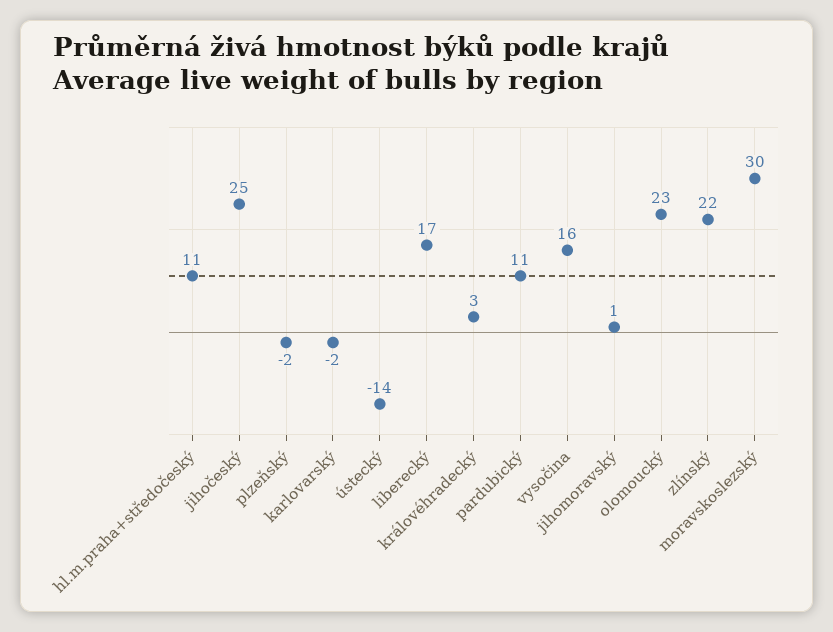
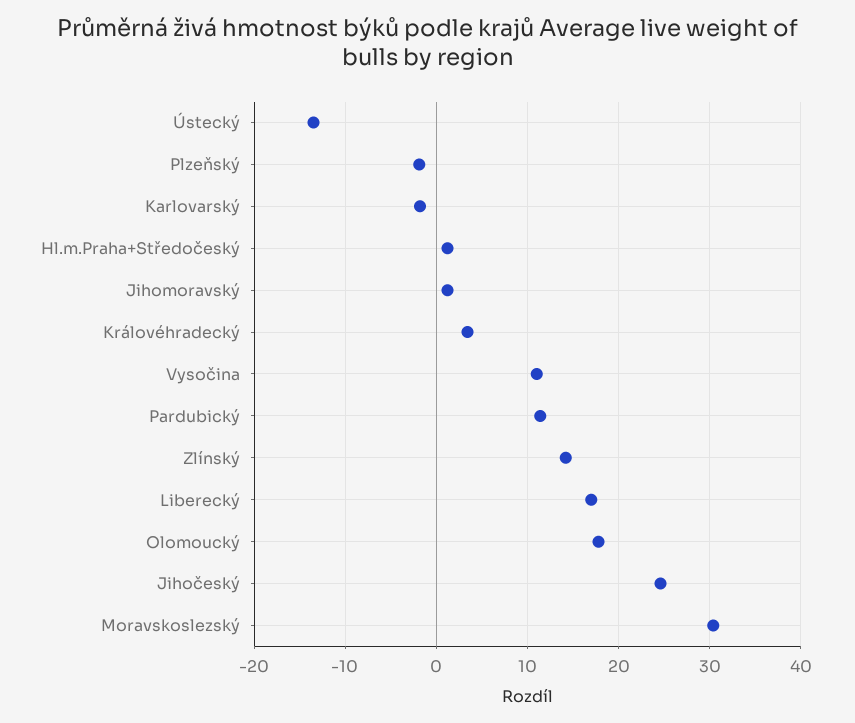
  {
-   "hl.m.praha+středočeský": 11,
+   "hl.m.praha+středočeský": 1,
    "jihočeský": 25,
    "plzeňský": -2,
    "karlovarský": -2,
    "ústecký": -14,
    "liberecký": 17,
    "královéhradecký": 3,
    "pardubický": 11,
-   "vysočina": 16,
+   "vysočina": 11,
    "jihomoravský": 1,
-   "olomoucký": 23,
+   "olomoucký": 18,
-   "zlínský": 22,
+   "zlínský": 14,
    "moravskoslezský": 30
  }

